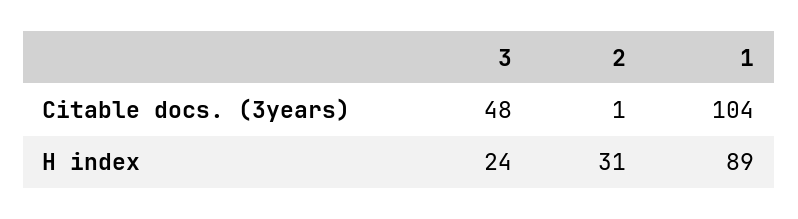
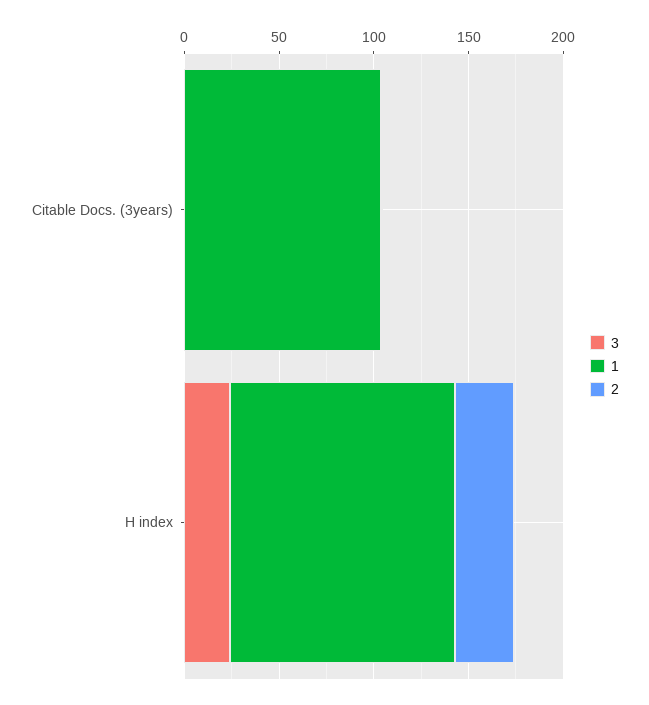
  {
    "3": {
-     "Citable docs. (3years)": 48,
+     "Citable docs. (3years)": 0,
      "H index": 24
    },
    "2": {
      "Citable docs. (3years)": 1,
      "H index": 31
    },
    "1": {
      "Citable docs. (3years)": 104,
-     "H index": 89
+     "H index": 120
    }
  }

